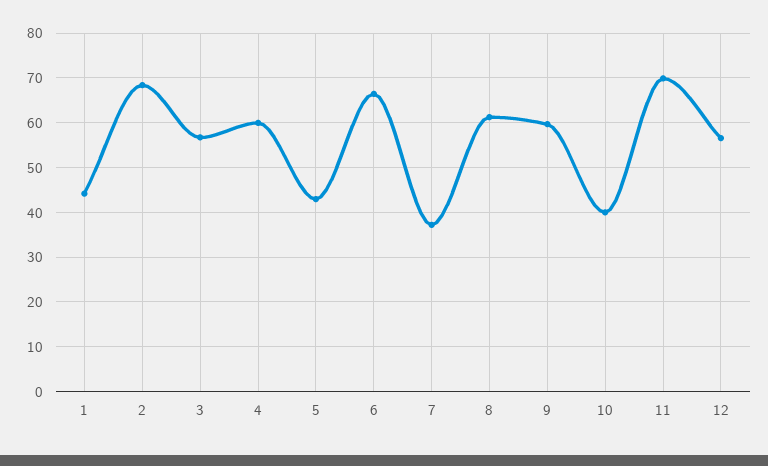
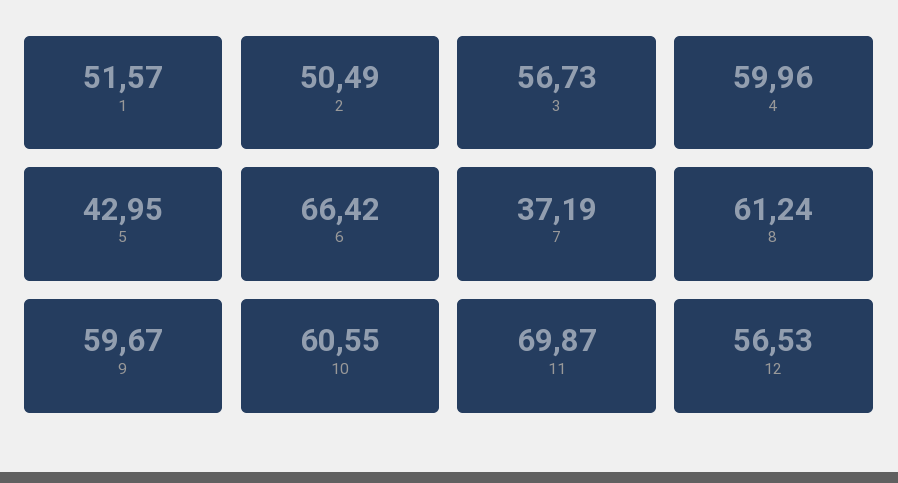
  {
-   "1": 44,
+   "1": 51.57,
-   "2": 68,
+   "2": 50.49,
    "3": 56.73,
    "4": 59.96,
    "5": 42.95,
    "6": 66.42,
    "7": 37.19,
    "8": 61.24,
    "9": 59.67,
-   "10": 40,
+   "10": 60.55,
    "11": 69.87,
    "12": 56.53
  }

